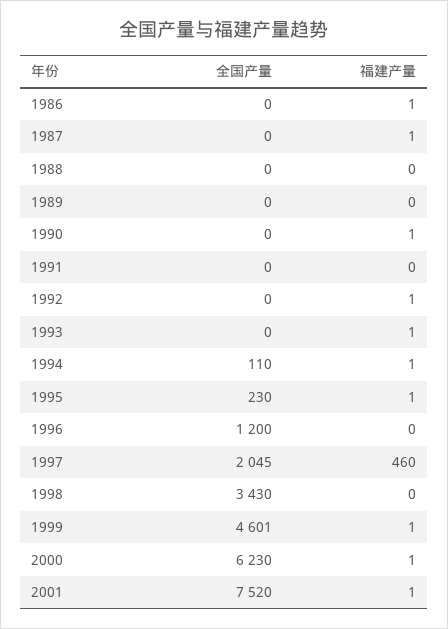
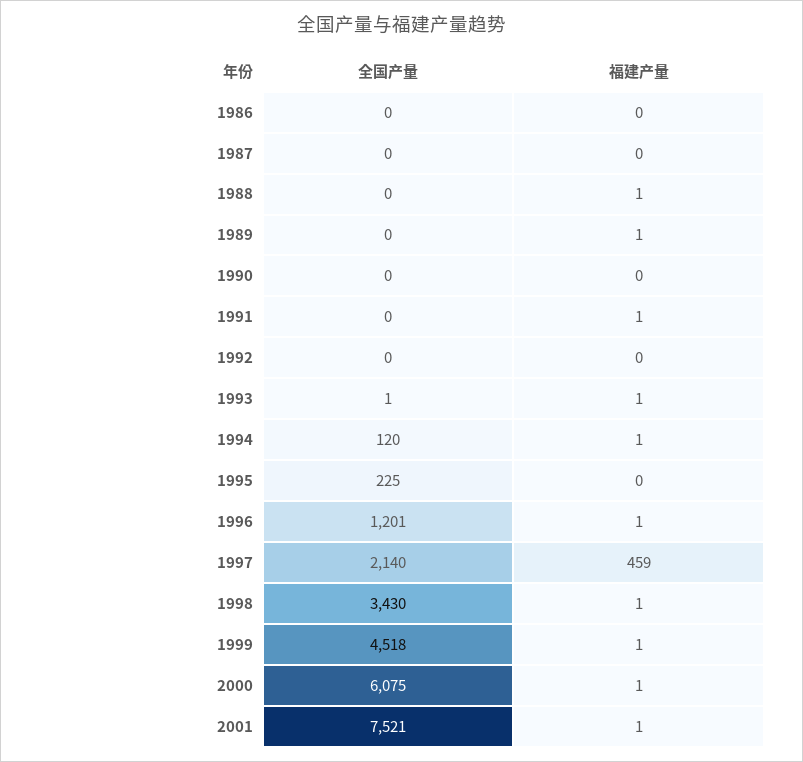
  {
    "全国产量": {
      "1986": 0,
      "1987": 0,
      "1988": 0,
      "1989": 0,
      "1990": 0,
      "1991": 0,
      "1992": 0,
-     "1993": 0,
+     "1993": 1,
-     "1994": 110,
+     "1994": 120,
-     "1995": 230,
+     "1995": 225,
-     "1996": 1200,
+     "1996": 1201,
-     "1997": 2045,
+     "1997": 2140,
      "1998": 3430,
-     "1999": 4601,
+     "1999": 4518,
-     "2000": 6230,
+     "2000": 6075,
-     "2001": 7520
+     "2001": 7521
    },
    "福建产量": {
-     "1986": 1,
+     "1986": 0,
-     "1987": 1,
+     "1987": 0,
-     "1988": 0,
+     "1988": 1,
-     "1989": 0,
+     "1989": 1,
-     "1990": 1,
+     "1990": 0,
-     "1991": 0,
+     "1991": 1,
-     "1992": 1,
+     "1992": 0,
      "1993": 1,
      "1994": 1,
-     "1995": 1,
+     "1995": 0,
-     "1996": 0,
+     "1996": 1,
-     "1997": 460,
+     "1997": 459,
-     "1998": 0,
+     "1998": 1,
      "1999": 1,
      "2000": 1,
      "2001": 1
    }
  }

